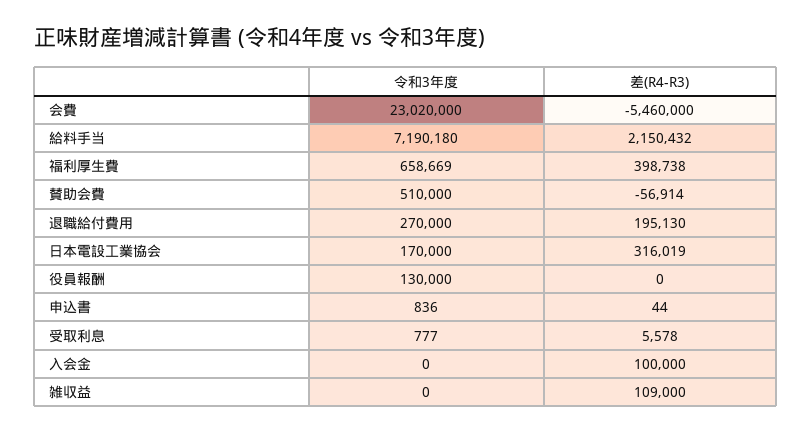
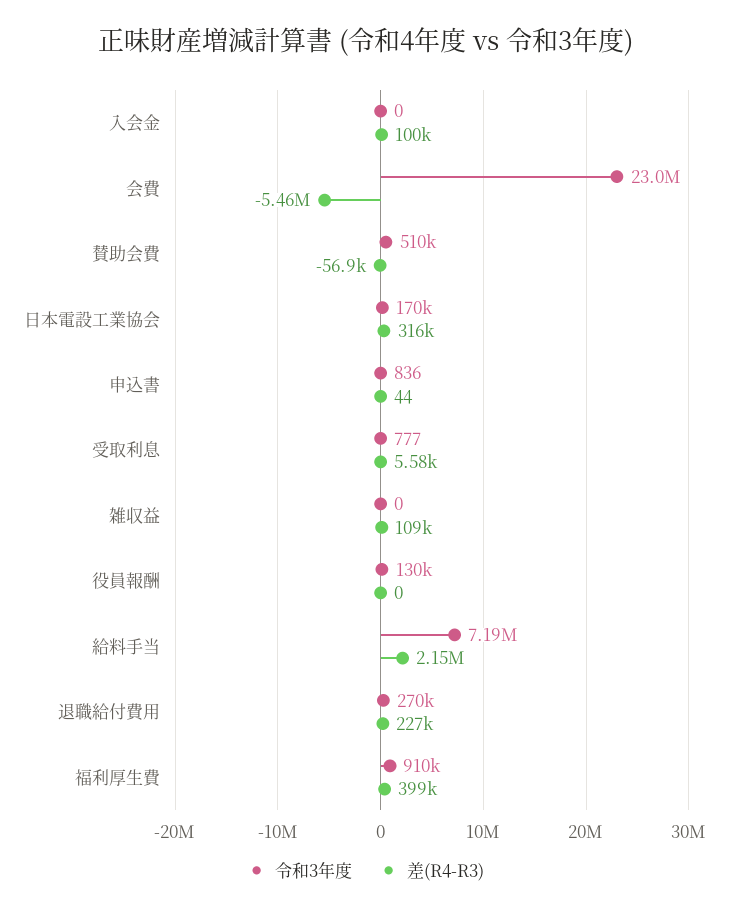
  {
    "令和3年度": {
      "会費": 23020000,
      "給料手当": 7190180,
-     "福利厚生費": 658669,
+     "福利厚生費": 910000,
      "賛助会費": 510000,
      "退職給付費用": 270000,
      "日本電設工業協会": 170000,
      "役員報酬": 130000,
      "申込書": 836,
      "受取利息": 777,
      "入会金": 0,
      "雑収益": 0
    },
    "差(R4-R3)": {
      "会費": -5460000,
      "給料手当": 2150432,
      "福利厚生費": 398738,
      "賛助会費": -56914,
-     "退職給付費用": 195130,
+     "退職給付費用": 227000,
      "日本電設工業協会": 316019,
      "役員報酬": 0,
      "申込書": 44,
      "受取利息": 5578,
      "入会金": 100000,
      "雑収益": 109000
    }
  }

